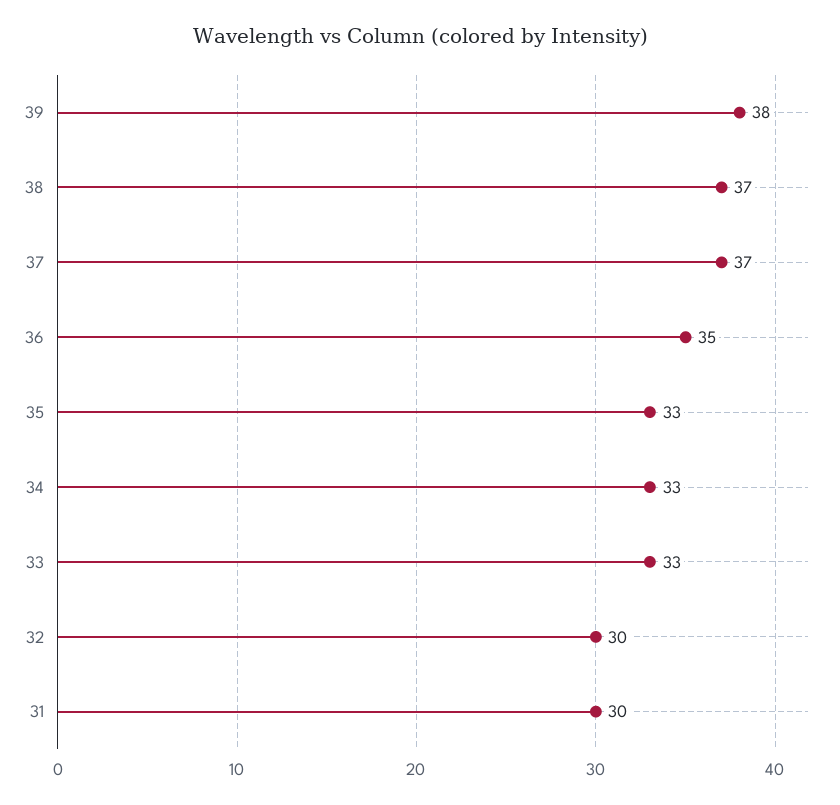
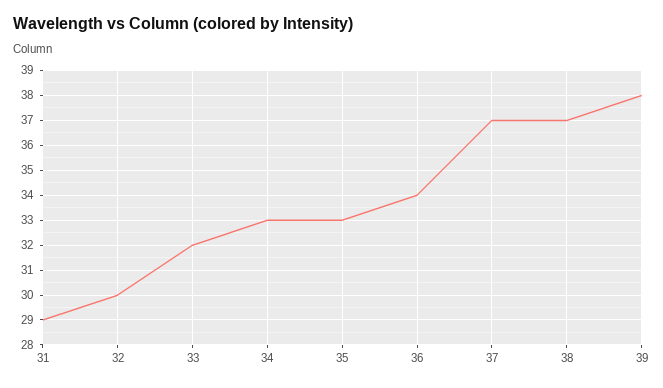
  {
    "39": 38,
    "38": 37,
    "37": 37,
-   "36": 35,
+   "36": 34,
    "35": 33,
    "34": 33,
-   "33": 33,
+   "33": 32,
    "32": 30,
-   "31": 30
+   "31": 29
  }

